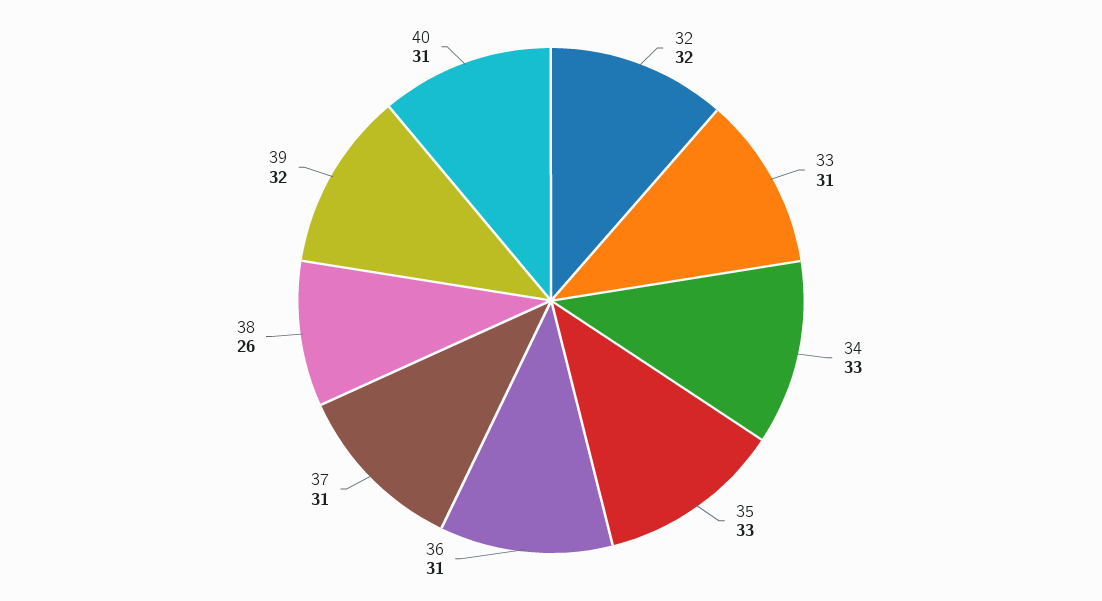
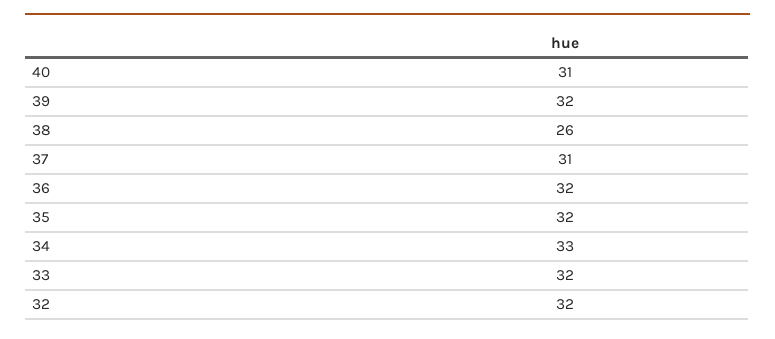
  {
    "32": 32,
-   "33": 31,
+   "33": 32,
    "34": 33,
-   "35": 33,
+   "35": 32,
-   "36": 31,
+   "36": 32,
    "37": 31,
    "38": 26,
    "39": 32,
    "40": 31
  }

